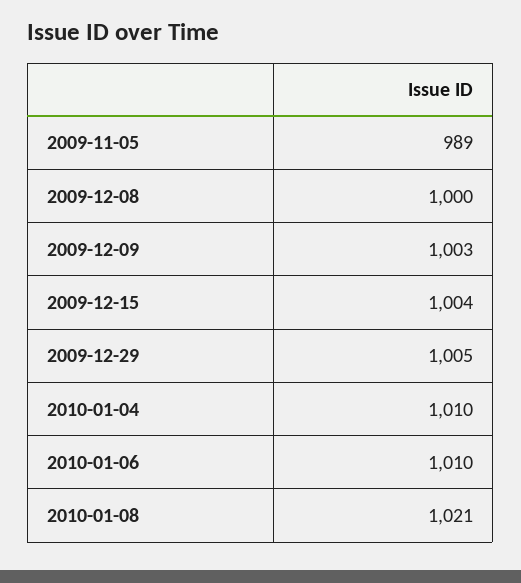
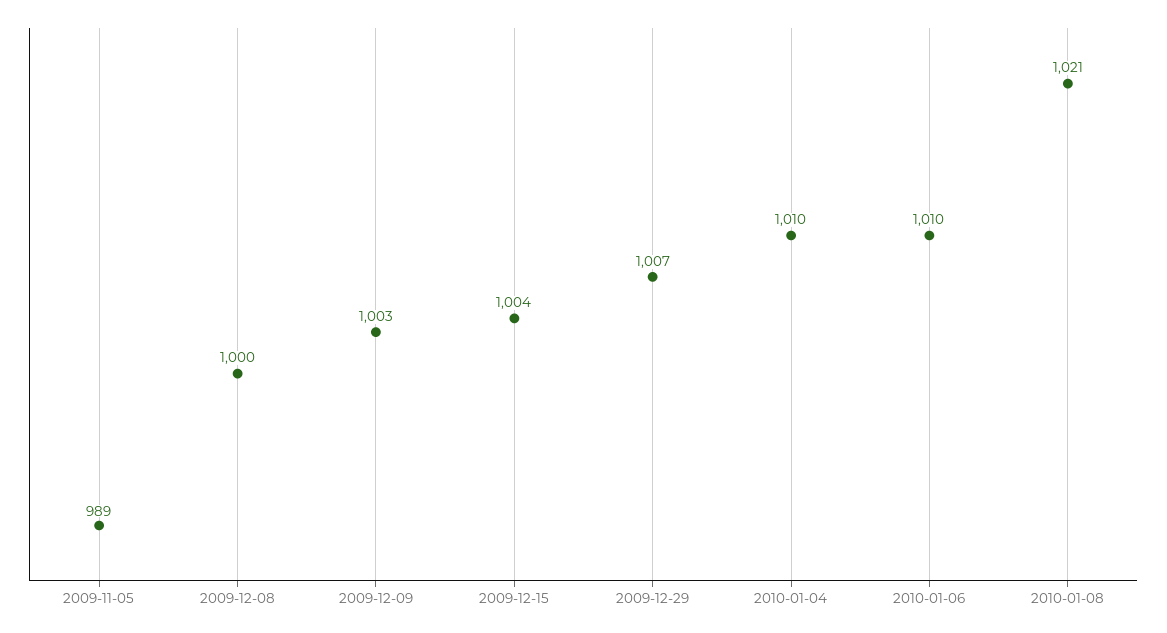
  {
    "2009-11-05": 989,
    "2009-12-08": 1000,
    "2009-12-09": 1003,
    "2009-12-15": 1004,
-   "2009-12-29": 1005,
+   "2009-12-29": 1007,
    "2010-01-04": 1010,
    "2010-01-06": 1010,
    "2010-01-08": 1021
  }

